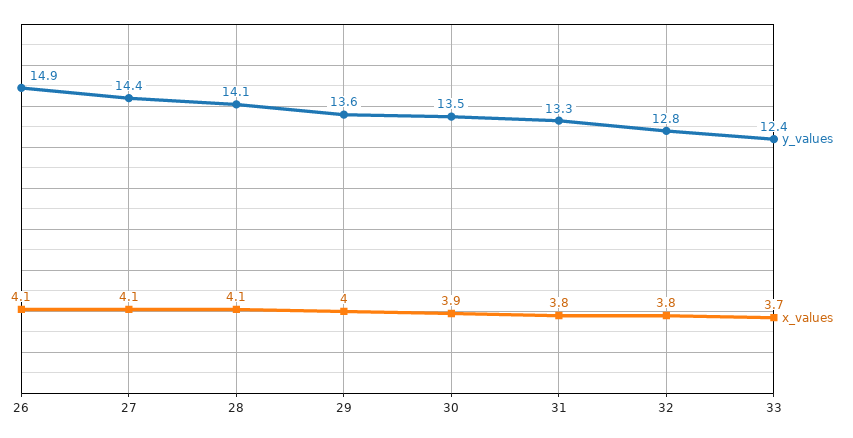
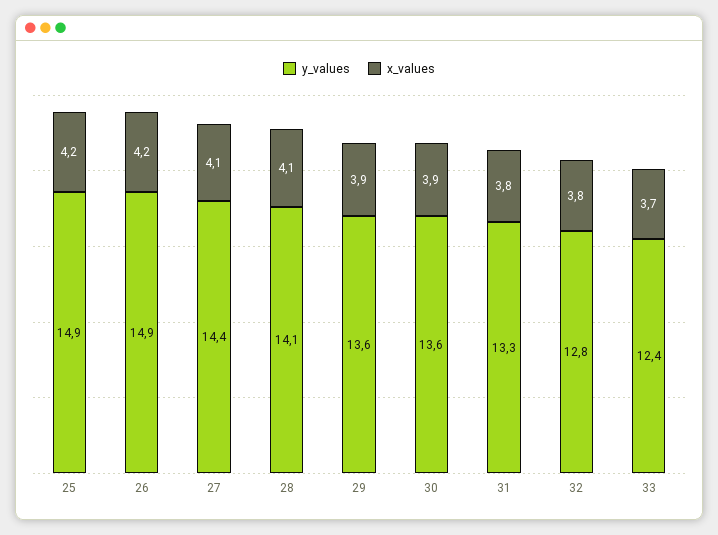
  {
    "y_values": {
      "26": 14.9,
      "27": 14.4,
      "28": 14.1,
      "29": 13.6,
-     "30": 13.5,
+     "30": 13.6,
      "31": 13.3,
      "32": 12.8,
-     "33": 12.4
+     "33": 12.4,
+     "25": 14.9
    },
    "x_values": {
-     "26": 4.1,
+     "26": 4.2,
      "27": 4.1,
      "28": 4.1,
-     "29": 4,
+     "29": 3.9,
      "30": 3.9,
      "31": 3.8,
      "32": 3.8,
-     "33": 3.7
+     "33": 3.7,
+     "25": 4.2
    }
  }

